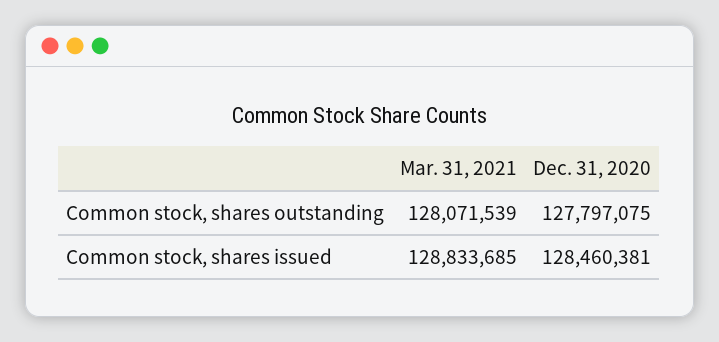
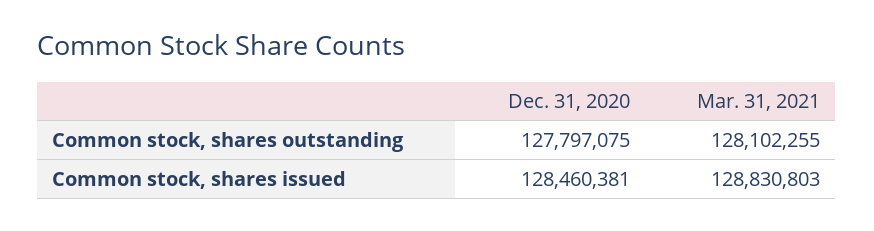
  {
    "Mar. 31, 2021": {
-     "Common stock, shares outstanding": 128071539,
+     "Common stock, shares outstanding": 128102255,
-     "Common stock, shares issued": 128833685
+     "Common stock, shares issued": 128830803
    },
    "Dec. 31, 2020": {
      "Common stock, shares outstanding": 127797075,
      "Common stock, shares issued": 128460381
    }
  }

